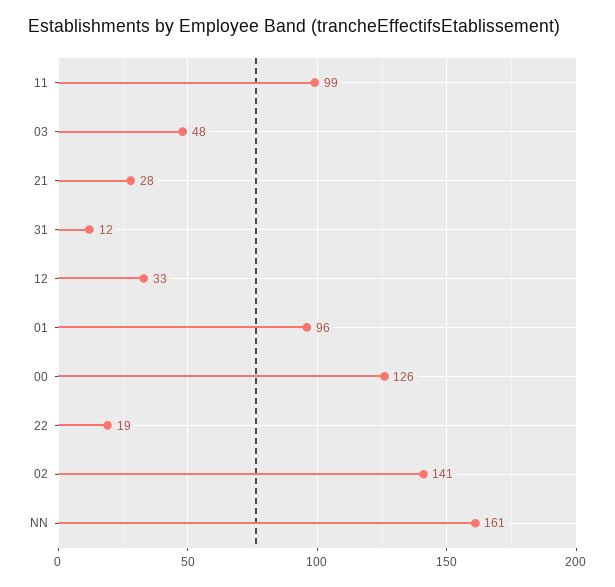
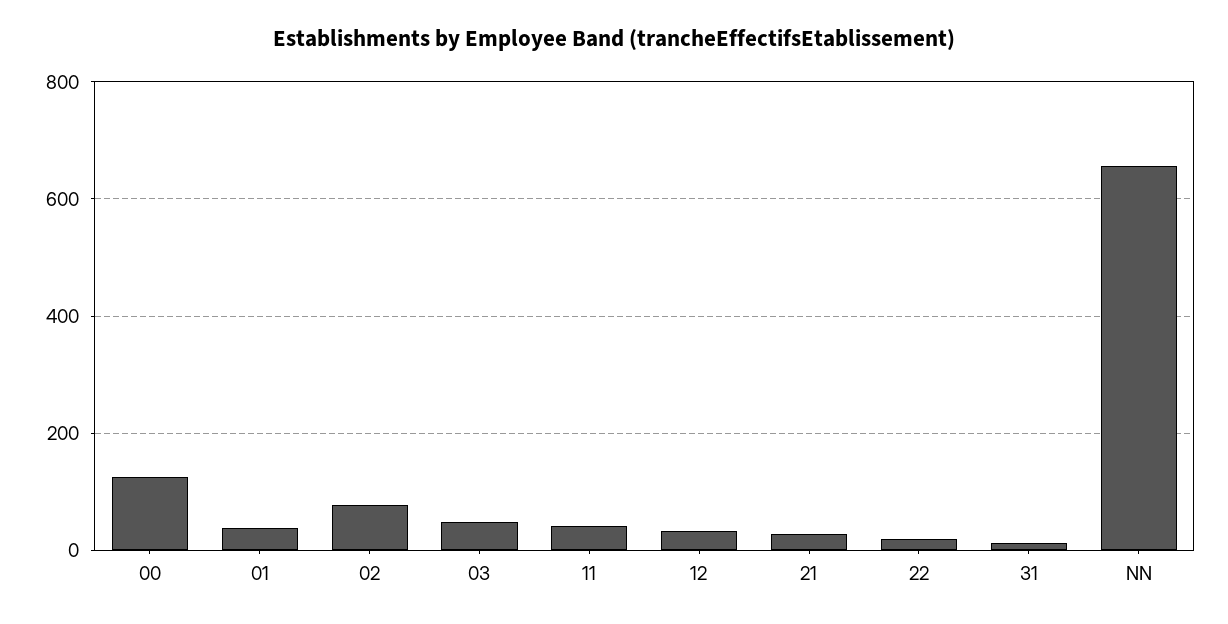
  {
-   "11": 99,
+   "11": 40,
    "03": 48,
    "21": 28,
    "31": 12,
    "12": 33,
-   "01": 96,
+   "01": 40,
    "00": 126,
    "22": 19,
-   "02": 141,
+   "02": 80,
-   "NN": 161
+   "NN": 660
  }

